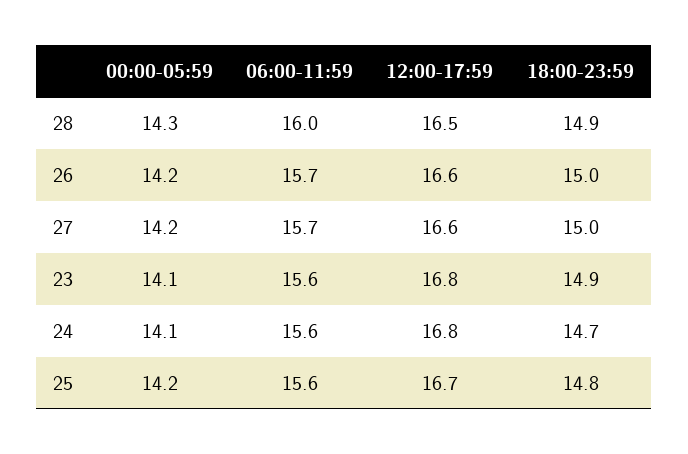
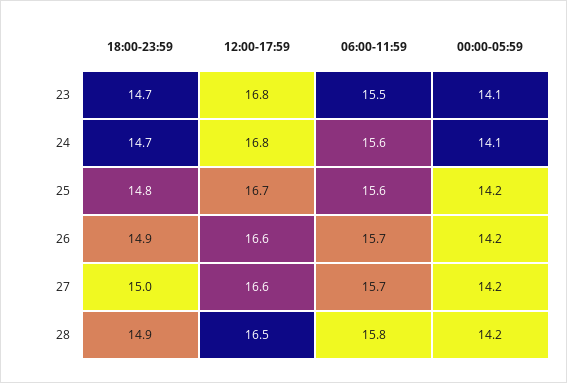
  {
    "00:00-05:59": {
-     "28": 14.3,
+     "28": 14.2,
      "26": 14.2,
      "27": 14.2,
      "23": 14.1,
      "24": 14.1,
      "25": 14.2
    },
    "06:00-11:59": {
-     "28": 16,
+     "28": 15.8,
      "26": 15.7,
      "27": 15.7,
-     "23": 15.6,
+     "23": 15.5,
      "24": 15.6,
      "25": 15.6
    },
    "12:00-17:59": {
      "28": 16.5,
      "26": 16.6,
      "27": 16.6,
      "23": 16.8,
      "24": 16.8,
      "25": 16.7
    },
    "18:00-23:59": {
      "28": 14.9,
-     "26": 15,
+     "26": 14.9,
      "27": 15,
-     "23": 14.9,
+     "23": 14.7,
      "24": 14.7,
      "25": 14.8
    }
  }

